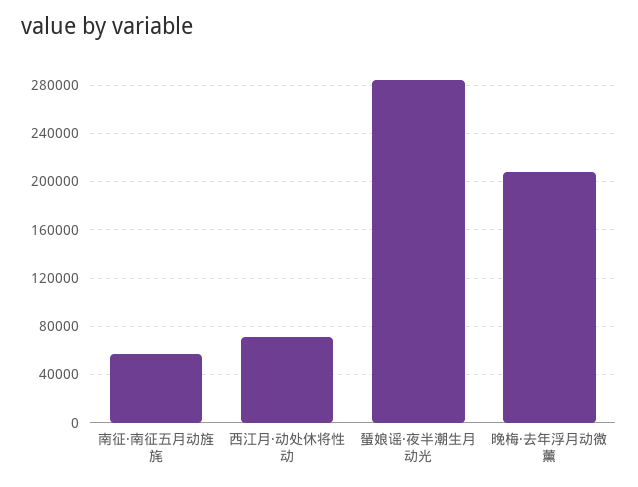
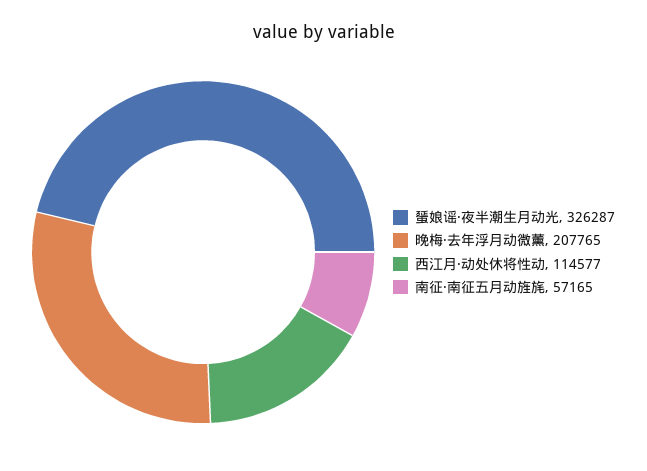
  {
    "南征·南征五月动旌旄": 57165,
-   "西江月·动处休将性动": 70000,
+   "西江月·动处休将性动": 114577,
-   "蜑娘谣·夜半潮生月动光": 285000,
+   "蜑娘谣·夜半潮生月动光": 326287,
    "晚梅·去年浮月动微薰": 207765
  }

